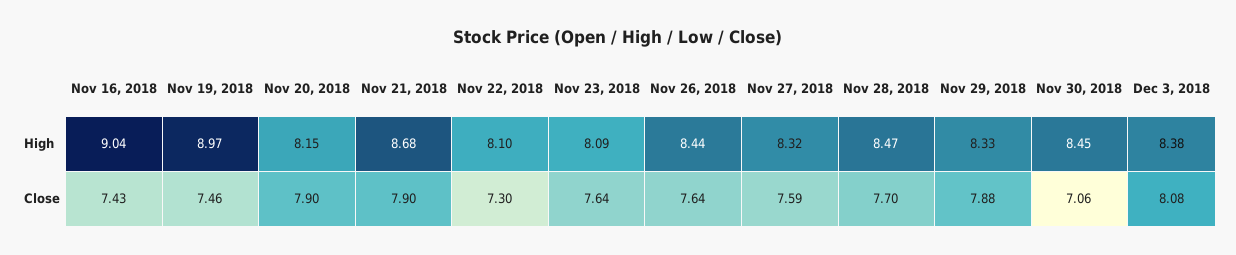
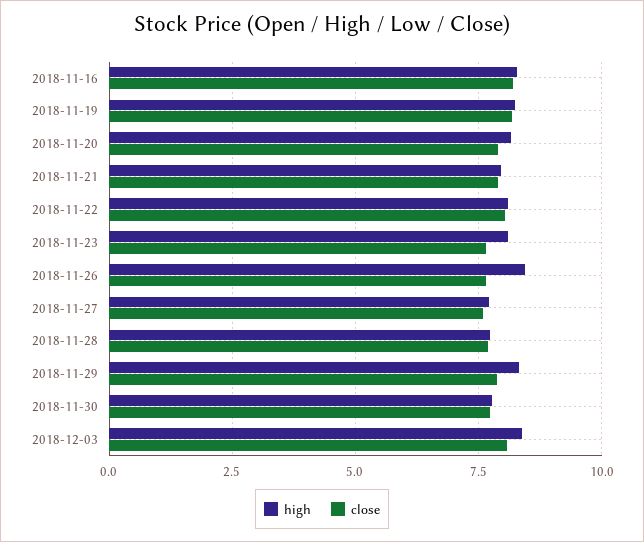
  {
    "High": {
-     "Nov 16, 2018": 9.04,
+     "Nov 16, 2018": 8.25,
-     "Nov 19, 2018": 8.97,
+     "Nov 19, 2018": 8.25,
      "Nov 20, 2018": 8.15,
-     "Nov 21, 2018": 8.68,
+     "Nov 21, 2018": 8,
      "Nov 22, 2018": 8.1,
      "Nov 23, 2018": 8.09,
      "Nov 26, 2018": 8.44,
-     "Nov 27, 2018": 8.32,
+     "Nov 27, 2018": 7.75,
-     "Nov 28, 2018": 8.47,
+     "Nov 28, 2018": 7.75,
      "Nov 29, 2018": 8.33,
-     "Nov 30, 2018": 8.45,
+     "Nov 30, 2018": 7.75,
      "Dec 3, 2018": 8.38
    },
    "Close": {
-     "Nov 16, 2018": 7.43,
+     "Nov 16, 2018": 8.25,
-     "Nov 19, 2018": 7.46,
+     "Nov 19, 2018": 8.25,
      "Nov 20, 2018": 7.9,
      "Nov 21, 2018": 7.9,
-     "Nov 22, 2018": 7.3,
+     "Nov 22, 2018": 8,
      "Nov 23, 2018": 7.64,
      "Nov 26, 2018": 7.64,
      "Nov 27, 2018": 7.59,
      "Nov 28, 2018": 7.7,
      "Nov 29, 2018": 7.88,
-     "Nov 30, 2018": 7.06,
+     "Nov 30, 2018": 7.75,
      "Dec 3, 2018": 8.08
    }
  }

